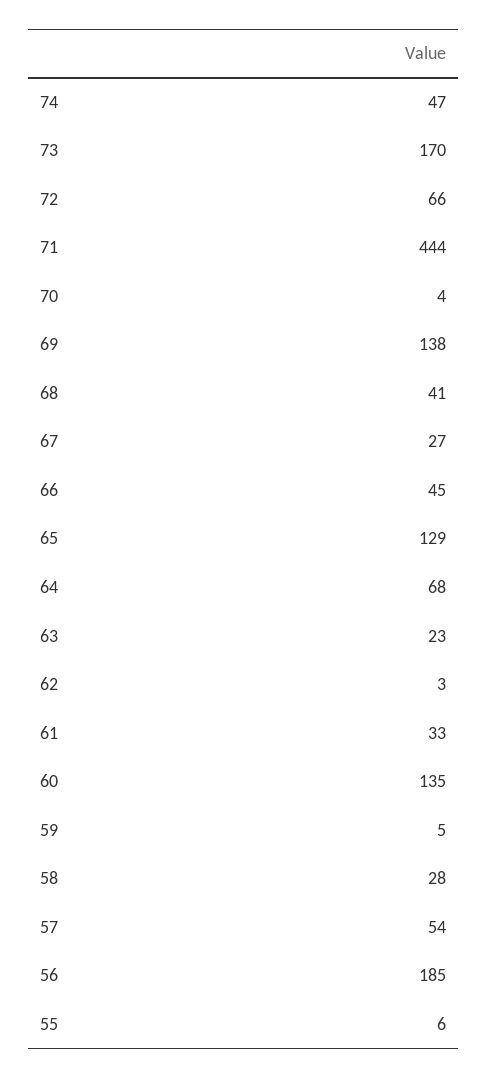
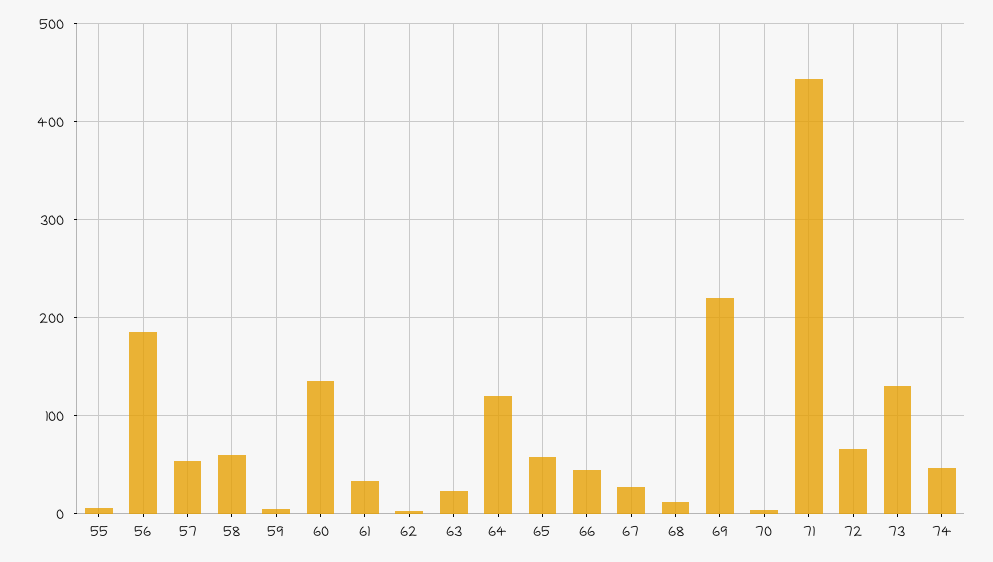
  {
    "74": 47,
-   "73": 170,
+   "73": 130,
    "72": 66,
    "71": 444,
    "70": 4,
-   "69": 138,
+   "69": 220,
-   "68": 41,
+   "68": 10,
    "67": 27,
    "66": 45,
-   "65": 129,
+   "65": 60,
-   "64": 68,
+   "64": 120,
    "63": 23,
    "62": 3,
    "61": 33,
    "60": 135,
    "59": 5,
-   "58": 28,
+   "58": 60,
    "57": 54,
    "56": 185,
    "55": 6
  }

